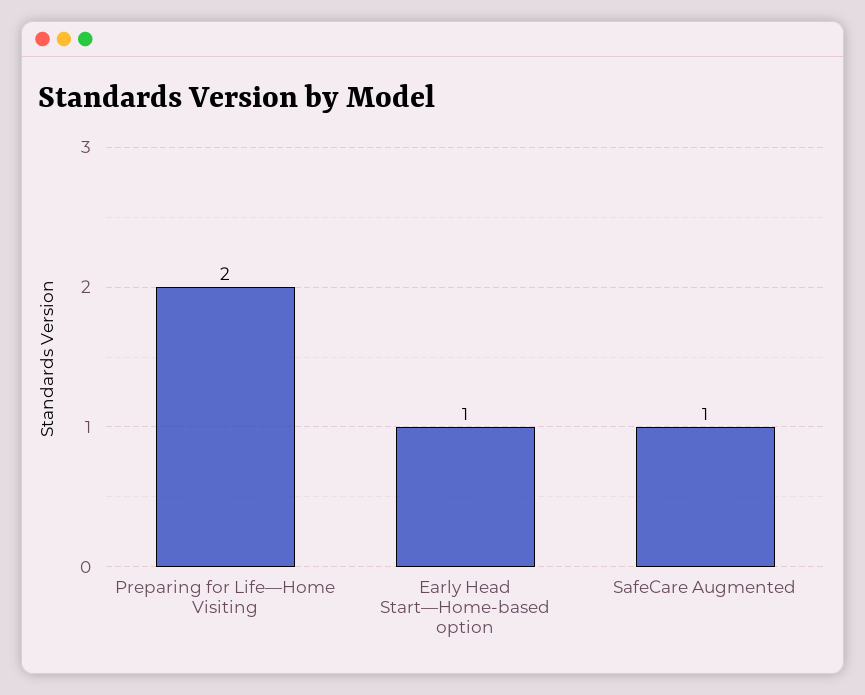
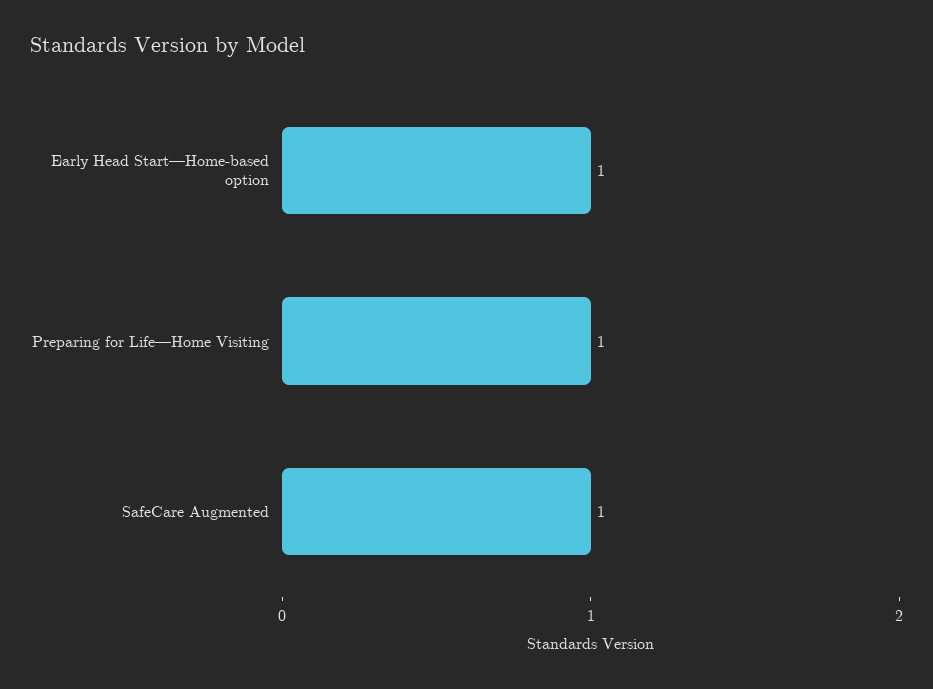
  {
-   "Preparing for Life—Home Visiting": 2,
+   "Preparing for Life—Home Visiting": 1,
    "Early Head Start—Home-based option": 1,
    "SafeCare Augmented": 1
  }

